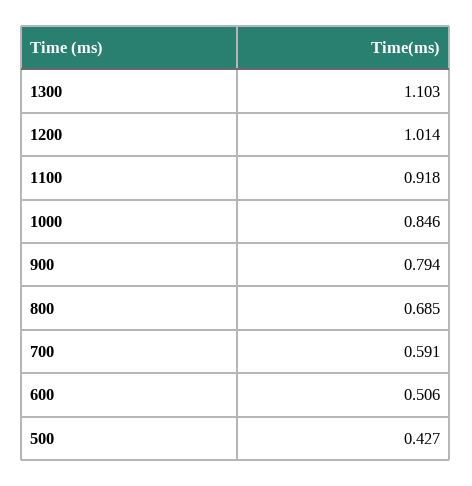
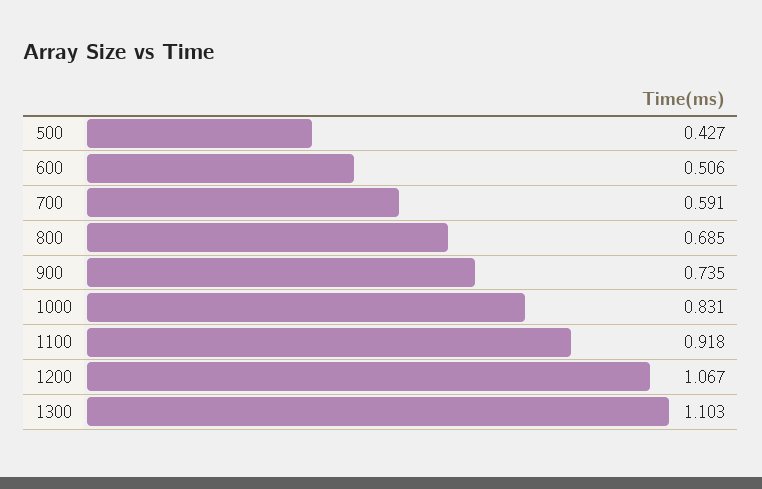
  {
    "1300": 1.103,
-   "1200": 1.014,
+   "1200": 1.067,
    "1100": 0.918,
-   "1000": 0.846,
+   "1000": 0.831,
-   "900": 0.794,
+   "900": 0.735,
    "800": 0.685,
    "700": 0.591,
    "600": 0.506,
    "500": 0.427
  }

